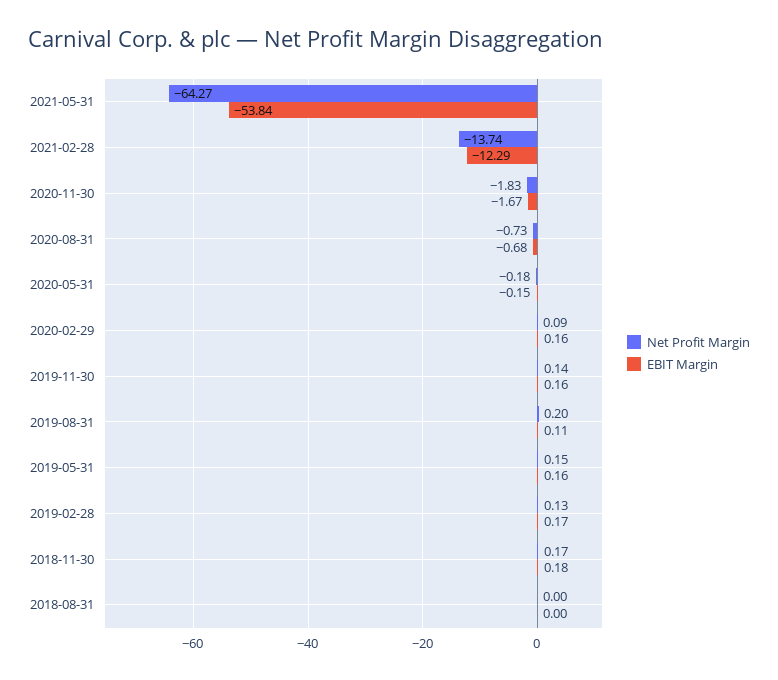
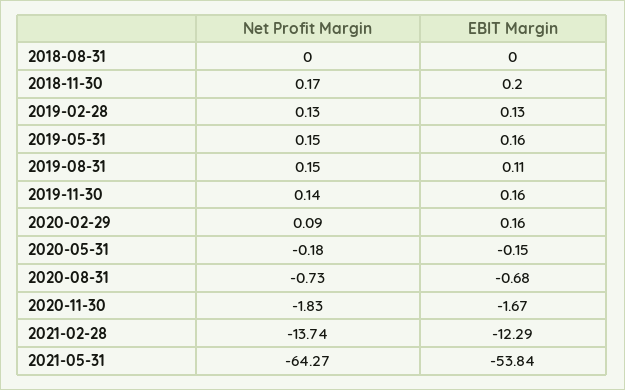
  {
    "Net Profit Margin": {
      "2021-05-31": -64.27,
      "2021-02-28": -13.74,
      "2020-11-30": -1.83,
      "2020-08-31": -0.73,
      "2020-05-31": -0.18,
      "2020-02-29": 0.09,
      "2019-11-30": 0.14,
-     "2019-08-31": 0.2,
+     "2019-08-31": 0.15,
      "2019-05-31": 0.15,
      "2019-02-28": 0.13,
      "2018-11-30": 0.17,
      "2018-08-31": 0
    },
    "EBIT Margin": {
      "2021-05-31": -53.84,
      "2021-02-28": -12.29,
      "2020-11-30": -1.67,
      "2020-08-31": -0.68,
      "2020-05-31": -0.15,
      "2020-02-29": 0.16,
      "2019-11-30": 0.16,
      "2019-08-31": 0.11,
      "2019-05-31": 0.16,
-     "2019-02-28": 0.17,
+     "2019-02-28": 0.13,
-     "2018-11-30": 0.18,
+     "2018-11-30": 0.2,
      "2018-08-31": 0
    }
  }

